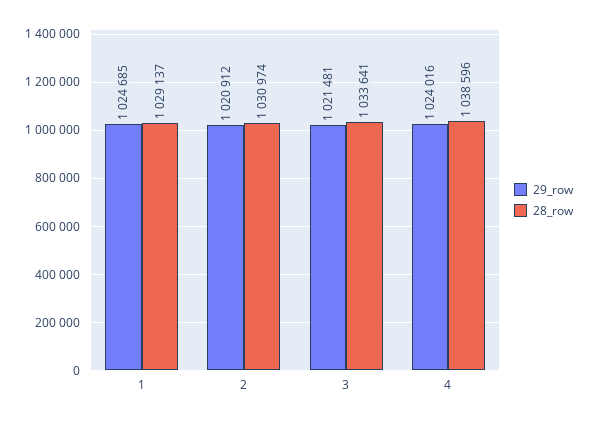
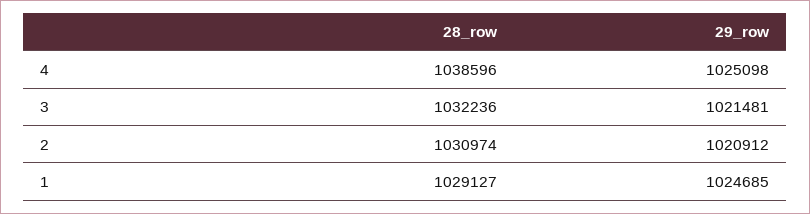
  {
    "29_row": {
      "1": 1024685,
      "2": 1020912,
      "3": 1021481,
-     "4": 1024016
+     "4": 1025098
    },
    "28_row": {
-     "1": 1029137,
+     "1": 1029127,
      "2": 1030974,
-     "3": 1033641,
+     "3": 1032236,
      "4": 1038596
    }
  }

